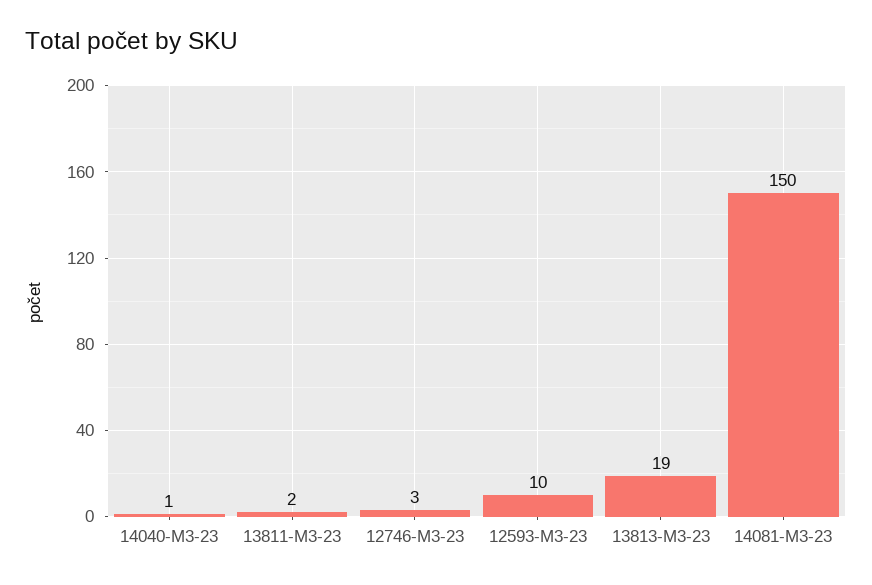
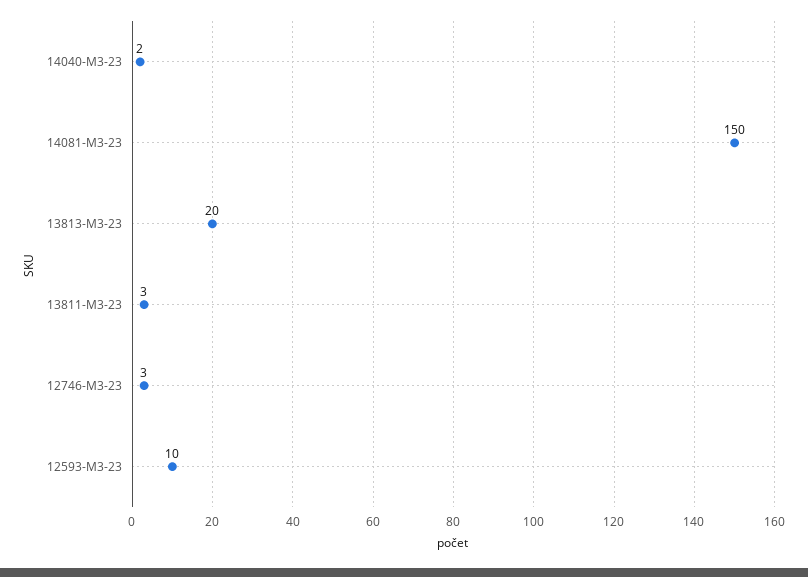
  {
-   "14040-M3-23": 1,
+   "14040-M3-23": 2,
-   "13811-M3-23": 2,
+   "13811-M3-23": 3,
    "12746-M3-23": 3,
    "12593-M3-23": 10,
-   "13813-M3-23": 19,
+   "13813-M3-23": 20,
    "14081-M3-23": 150
  }

